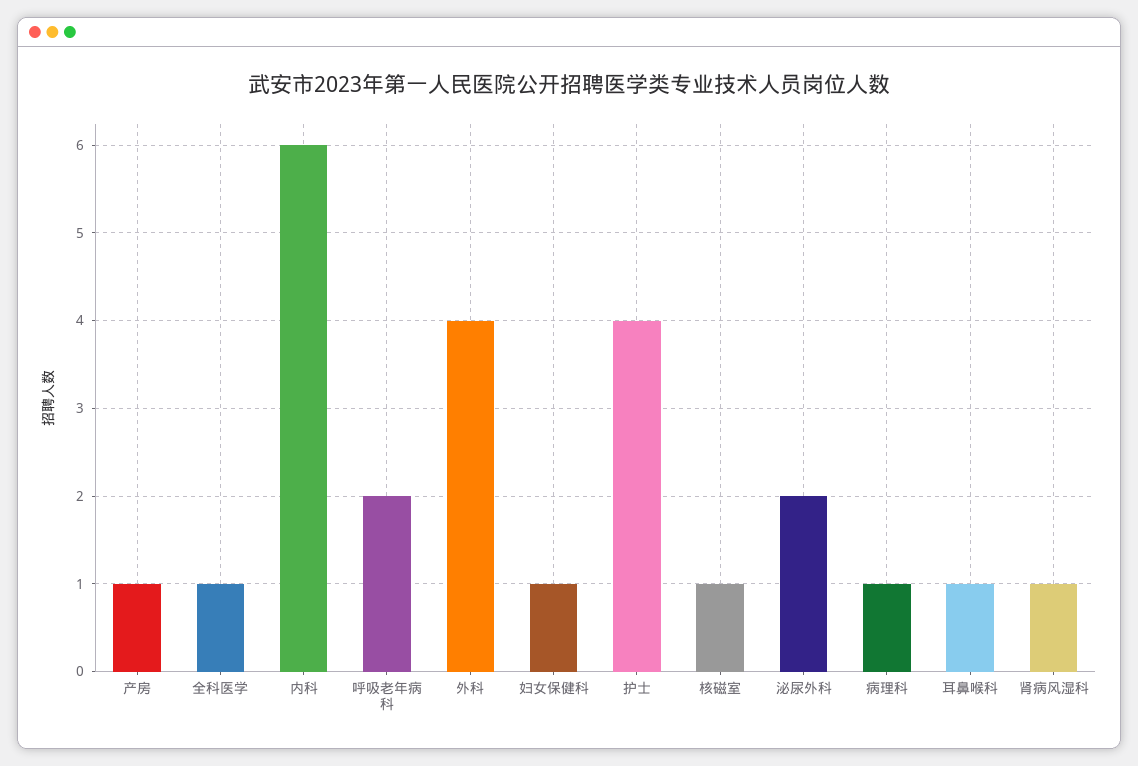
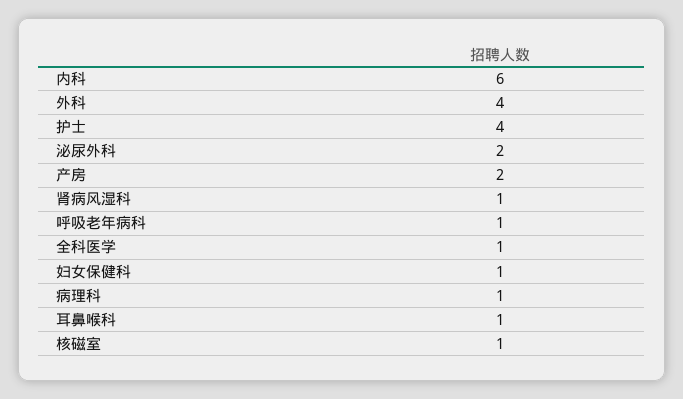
  {
-   "产房": 1,
+   "产房": 2,
    "全科医学": 1,
    "内科": 6,
-   "呼吸老年病科": 2,
+   "呼吸老年病科": 1,
    "外科": 4,
    "妇女保健科": 1,
    "护士": 4,
    "核磁室": 1,
    "泌尿外科": 2,
    "病理科": 1,
    "耳鼻喉科": 1,
    "肾病风湿科": 1
  }

